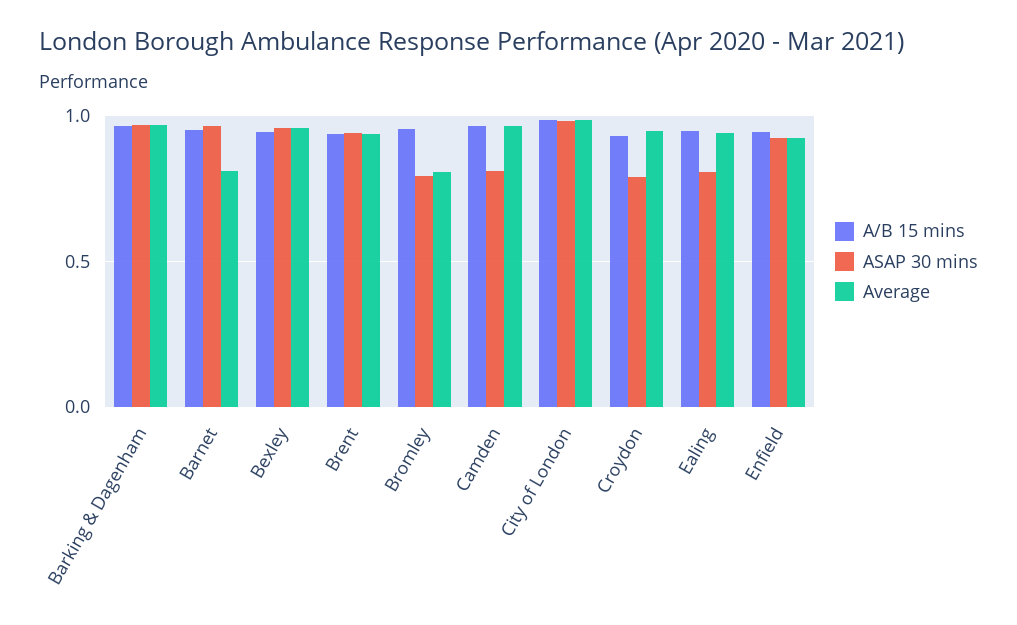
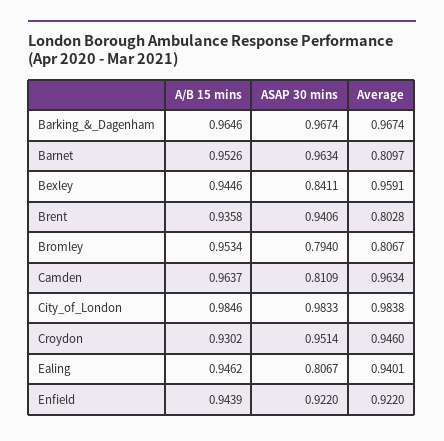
  {
    "A/B 15 mins": {
      "Barking & Dagenham": 0.9646,
      "Barnet": 0.9526,
      "Bexley": 0.9446,
      "Brent": 0.9358,
      "Bromley": 0.9534,
      "Camden": 0.9637,
      "City of London": 0.9846,
      "Croydon": 0.9302,
      "Ealing": 0.9462,
      "Enfield": 0.9439
    },
    "ASAP 30 mins": {
      "Barking & Dagenham": 0.9674,
      "Barnet": 0.9634,
-     "Bexley": 0.95,
+     "Bexley": 0.8411,
      "Brent": 0.9406,
      "Bromley": 0.794,
      "Camden": 0.8109,
      "City of London": 0.9833,
-     "Croydon": 0.8,
+     "Croydon": 0.9514,
      "Ealing": 0.8067,
      "Enfield": 0.922
    },
    "Average": {
      "Barking & Dagenham": 0.9674,
      "Barnet": 0.8097,
      "Bexley": 0.9591,
-     "Brent": 0.95,
+     "Brent": 0.8028,
      "Bromley": 0.8067,
      "Camden": 0.9634,
      "City of London": 0.9838,
      "Croydon": 0.946,
      "Ealing": 0.9401,
      "Enfield": 0.922
    }
  }

